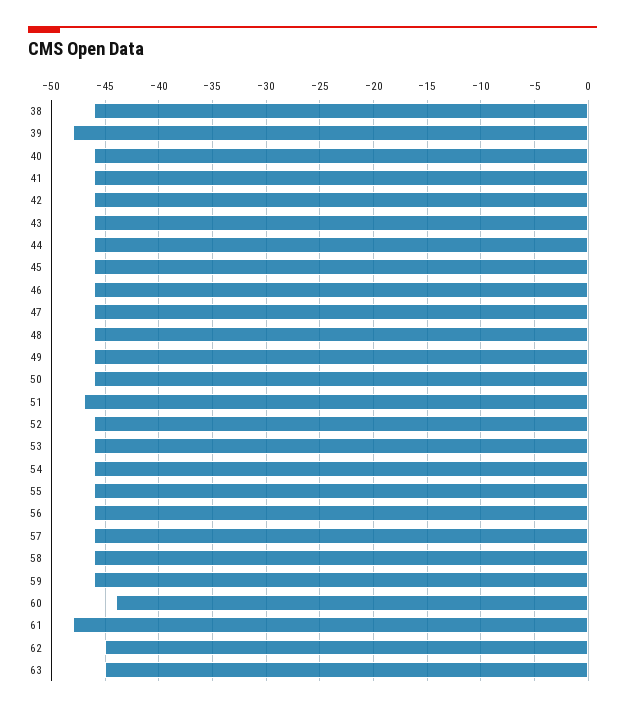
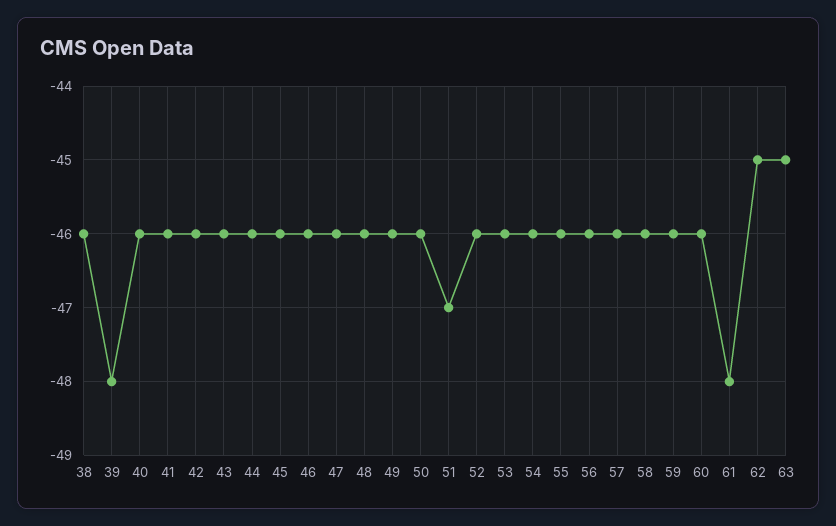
  {
    "38": -46,
    "39": -48,
    "40": -46,
    "41": -46,
    "42": -46,
    "43": -46,
    "44": -46,
    "45": -46,
    "46": -46,
    "47": -46,
    "48": -46,
    "49": -46,
    "50": -46,
    "51": -47,
    "52": -46,
    "53": -46,
    "54": -46,
    "55": -46,
    "56": -46,
    "57": -46,
    "58": -46,
    "59": -46,
-   "60": -44,
+   "60": -46,
    "61": -48,
    "62": -45,
    "63": -45
  }

